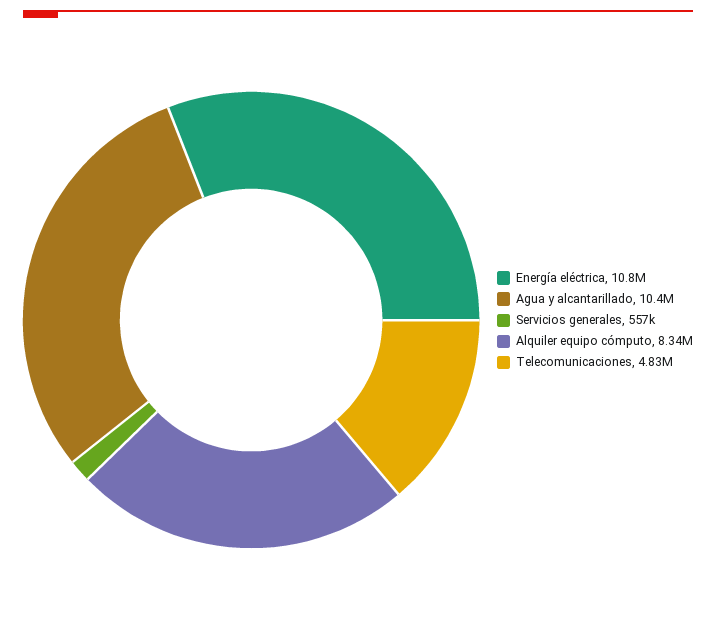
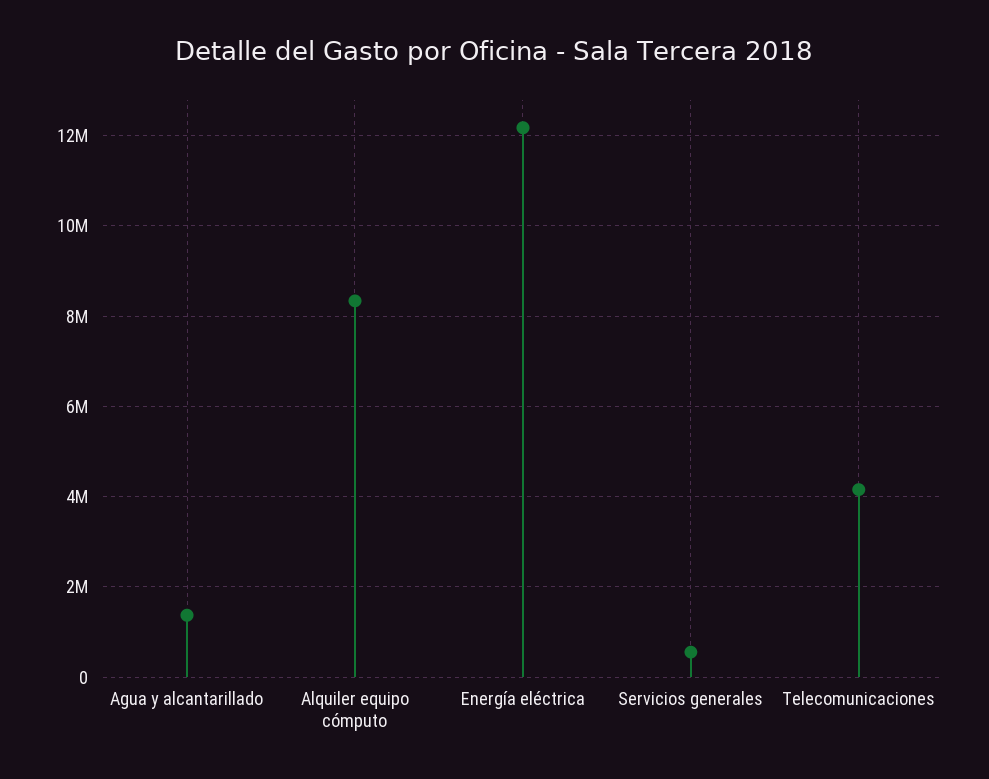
  {
-   "Energía eléctrica": 10800000,
+   "Energía eléctrica": 12200000,
-   "Agua y alcantarillado": 10400000,
+   "Agua y alcantarillado": 1400000,
    "Servicios generales": 557000,
    "Alquiler equipo cómputo": 8340000,
-   "Telecomunicaciones": 4830000
+   "Telecomunicaciones": 4200000
  }

